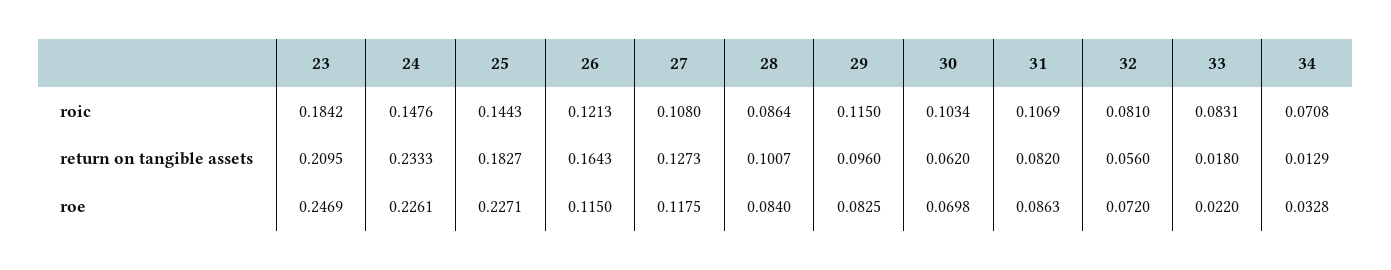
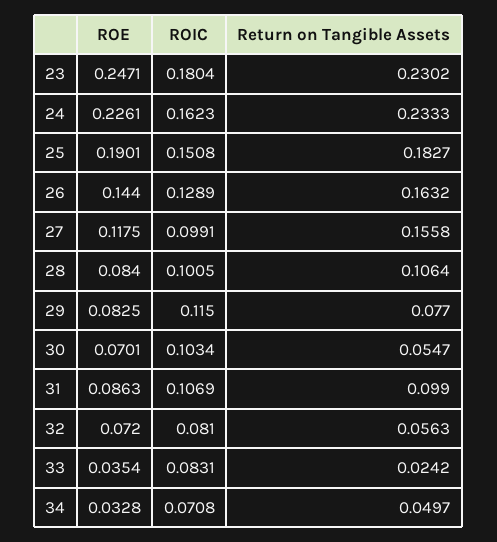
  {
    "23": {
-     "roic": 0.1842,
+     "roic": 0.1804,
-     "return on tangible assets": 0.2095,
+     "return on tangible assets": 0.2302,
-     "roe": 0.2469
+     "roe": 0.2471
    },
    "24": {
-     "roic": 0.1476,
+     "roic": 0.1623,
      "return on tangible assets": 0.2333,
      "roe": 0.2261
    },
    "25": {
-     "roic": 0.1443,
+     "roic": 0.1508,
      "return on tangible assets": 0.1827,
-     "roe": 0.2271
+     "roe": 0.1901
    },
    "26": {
-     "roic": 0.1213,
+     "roic": 0.1289,
-     "return on tangible assets": 0.1643,
+     "return on tangible assets": 0.1632,
-     "roe": 0.115
+     "roe": 0.144
    },
    "27": {
-     "roic": 0.108,
+     "roic": 0.0991,
-     "return on tangible assets": 0.1273,
+     "return on tangible assets": 0.1558,
      "roe": 0.1175
    },
    "28": {
-     "roic": 0.0864,
+     "roic": 0.1005,
-     "return on tangible assets": 0.1007,
+     "return on tangible assets": 0.1064,
      "roe": 0.084
    },
    "29": {
      "roic": 0.115,
-     "return on tangible assets": 0.096,
+     "return on tangible assets": 0.077,
      "roe": 0.0825
    },
    "30": {
      "roic": 0.1034,
-     "return on tangible assets": 0.062,
+     "return on tangible assets": 0.0547,
-     "roe": 0.0698
+     "roe": 0.0701
    },
    "31": {
      "roic": 0.1069,
-     "return on tangible assets": 0.082,
+     "return on tangible assets": 0.099,
      "roe": 0.0863
    },
    "32": {
      "roic": 0.081,
-     "return on tangible assets": 0.056,
+     "return on tangible assets": 0.0563,
      "roe": 0.072
    },
    "33": {
      "roic": 0.0831,
-     "return on tangible assets": 0.018,
+     "return on tangible assets": 0.0242,
-     "roe": 0.022
+     "roe": 0.0354
    },
    "34": {
      "roic": 0.0708,
-     "return on tangible assets": 0.0129,
+     "return on tangible assets": 0.0497,
      "roe": 0.0328
    }
  }

